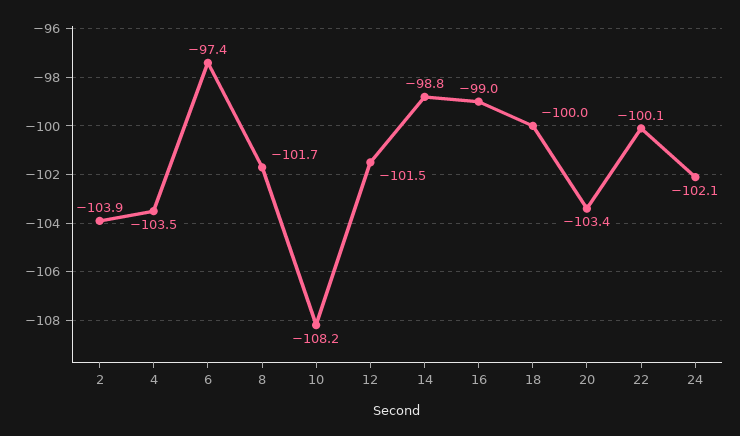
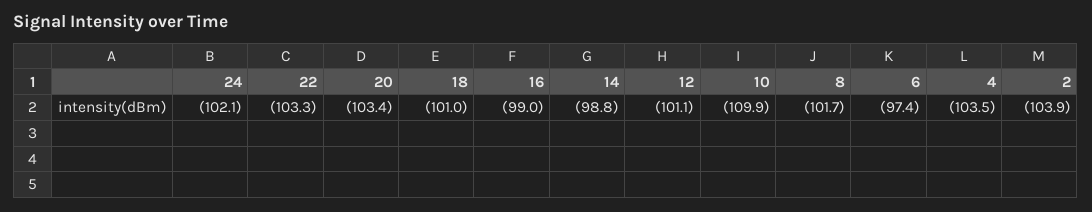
  {
    "2": -103.9,
    "4": -103.5,
    "6": -97.4,
    "8": -101.7,
-   "10": -108.2,
+   "10": -109.9,
-   "12": -101.5,
+   "12": -101.1,
    "14": -98.8,
    "16": -99,
-   "18": -100,
+   "18": -101,
    "20": -103.4,
-   "22": -100.1,
+   "22": -103.3,
    "24": -102.1
  }

